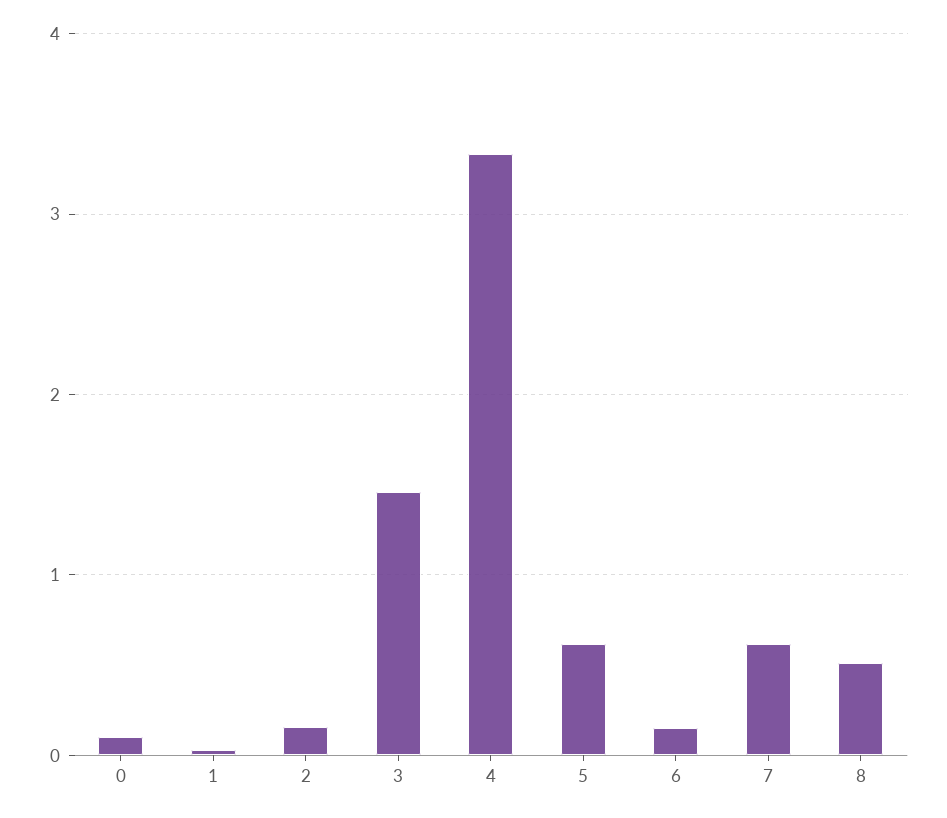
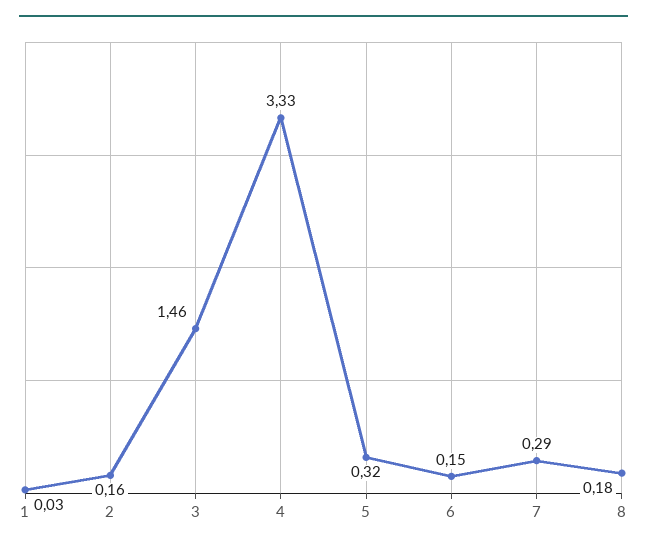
  {
-   "0": 0.1,
    "1": 0.03,
    "2": 0.16,
    "3": 1.46,
    "4": 3.33,
-   "5": 0.6,
+   "5": 0.32,
    "6": 0.15,
-   "7": 0.6,
+   "7": 0.29,
-   "8": 0.5
+   "8": 0.18
  }

